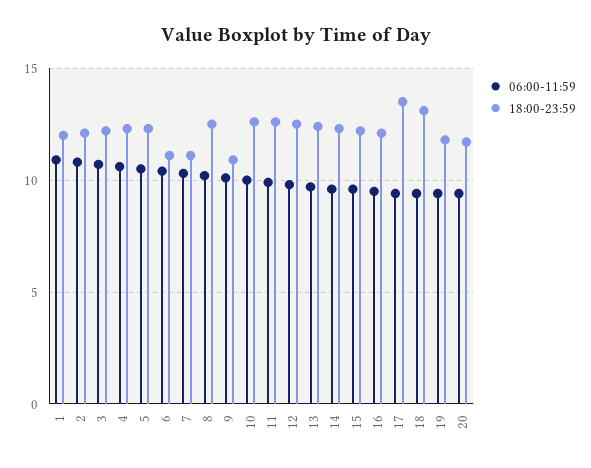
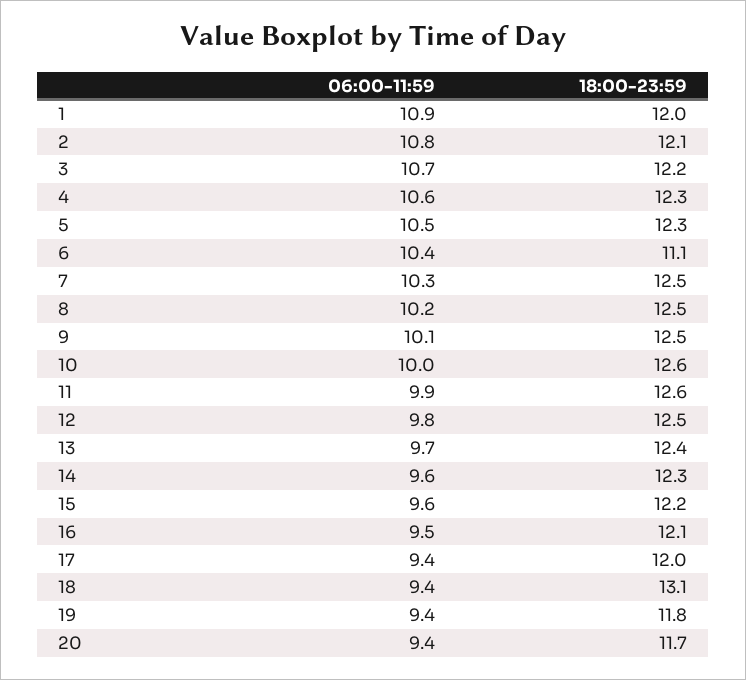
  {
    "06:00-11:59": {
      "1": 10.9,
      "2": 10.8,
      "3": 10.7,
      "4": 10.6,
      "5": 10.5,
      "6": 10.4,
      "7": 10.3,
      "8": 10.2,
      "9": 10.1,
      "10": 10,
      "11": 9.9,
      "12": 9.8,
      "13": 9.7,
      "14": 9.6,
      "15": 9.6,
      "16": 9.5,
      "17": 9.4,
      "18": 9.4,
      "19": 9.4,
      "20": 9.4
    },
    "18:00-23:59": {
      "1": 12,
      "2": 12.1,
      "3": 12.2,
      "4": 12.3,
      "5": 12.3,
      "6": 11.1,
-     "7": 11,
+     "7": 12.5,
      "8": 12.5,
-     "9": 11,
+     "9": 12.5,
      "10": 12.6,
      "11": 12.6,
      "12": 12.5,
      "13": 12.4,
      "14": 12.3,
      "15": 12.2,
      "16": 12.1,
-     "17": 13.5,
+     "17": 12,
      "18": 13.1,
      "19": 11.8,
      "20": 11.7
    }
  }

